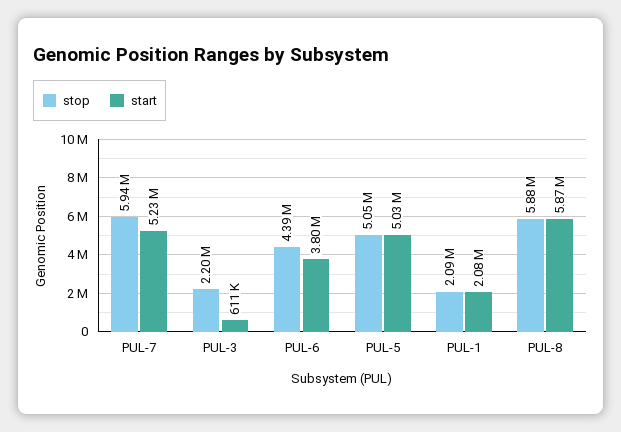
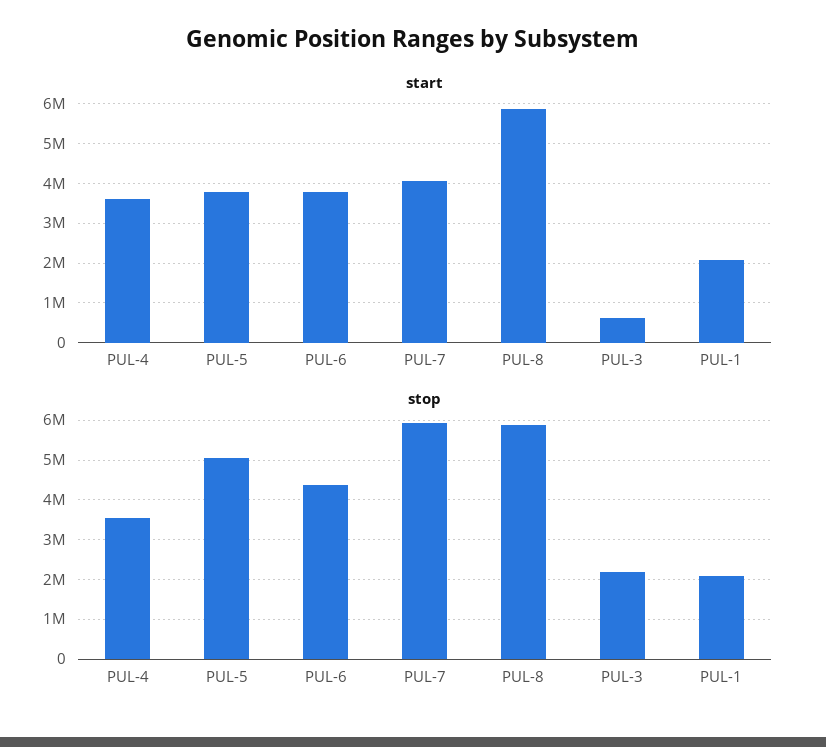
  {
    "stop": {
      "PUL-7": 5940000,
      "PUL-3": 2200000,
      "PUL-6": 4390000,
      "PUL-5": 5050000,
      "PUL-1": 2090000,
-     "PUL-8": 5880000
+     "PUL-8": 5880000,
+     "PUL-4": 3600000
    },
    "start": {
-     "PUL-7": 5230000,
+     "PUL-7": 4000000,
      "PUL-3": 611000,
      "PUL-6": 3800000,
-     "PUL-5": 5030000,
+     "PUL-5": 3800000,
      "PUL-1": 2080000,
-     "PUL-8": 5870000
+     "PUL-8": 5870000,
+     "PUL-4": 3600000
    }
  }

